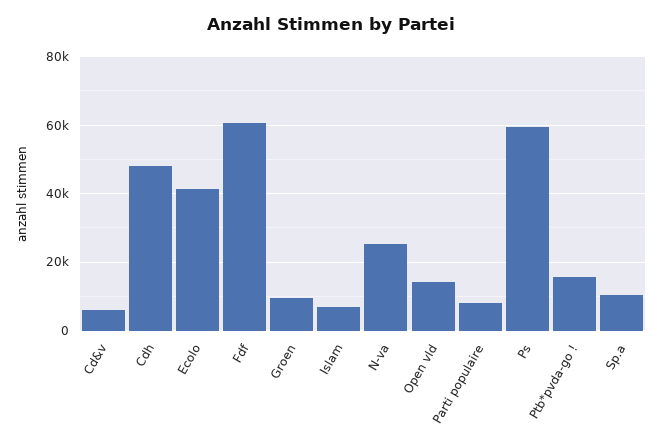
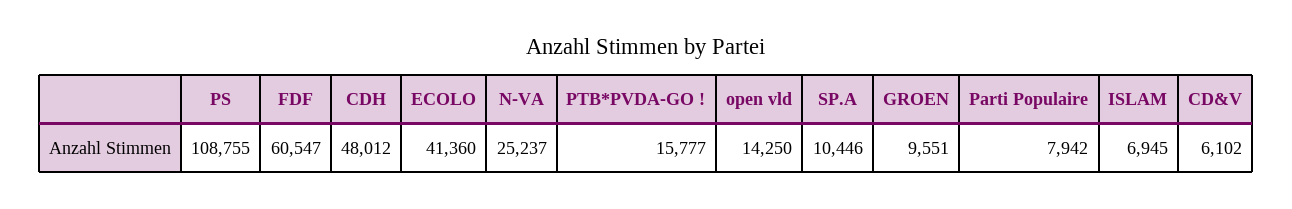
  {
    "Cd&v": 6102,
    "Cdh": 48012,
    "Ecolo": 41360,
    "Fdf": 60547,
    "Groen": 9551,
    "Islam": 6945,
    "N-va": 25237,
    "Open vld": 14250,
    "Parti populaire": 7942,
-   "Ps": 60000,
+   "Ps": 108755,
    "Ptb*pvda-go !": 15777,
    "Sp.a": 10446
  }

